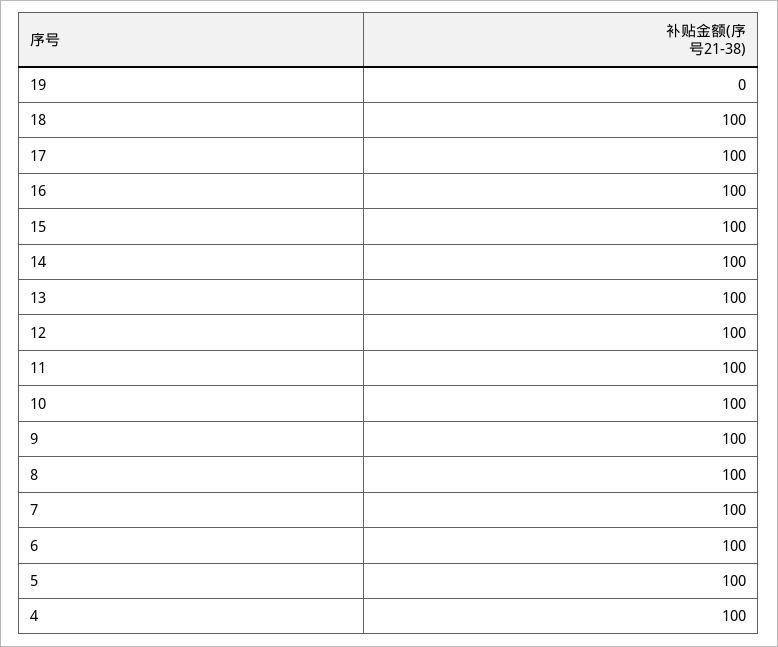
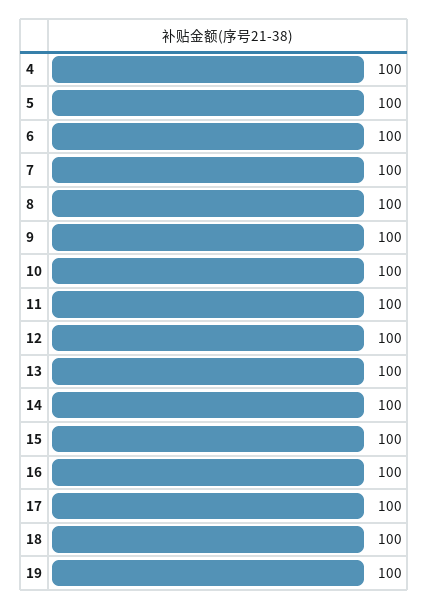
  {
-   "19": 0,
+   "19": 100,
    "18": 100,
    "17": 100,
    "16": 100,
    "15": 100,
    "14": 100,
    "13": 100,
    "12": 100,
    "11": 100,
    "10": 100,
    "9": 100,
    "8": 100,
    "7": 100,
    "6": 100,
    "5": 100,
    "4": 100
  }

